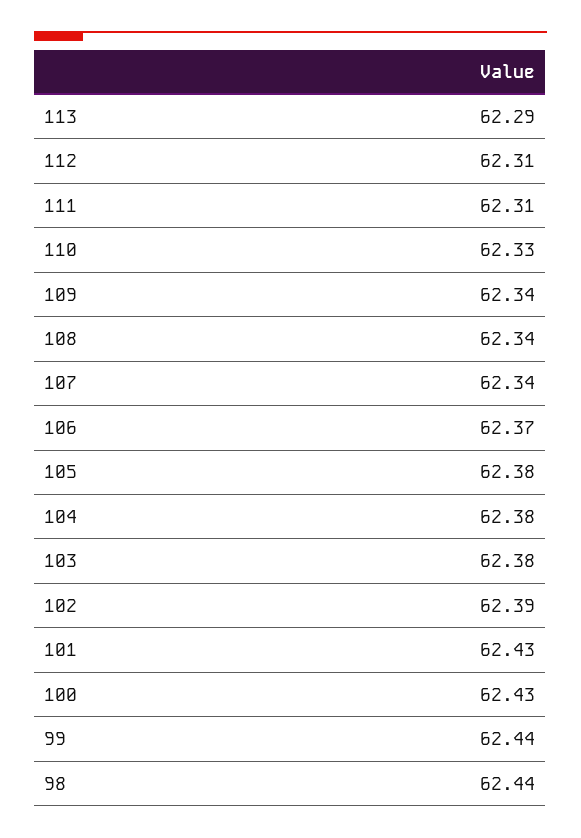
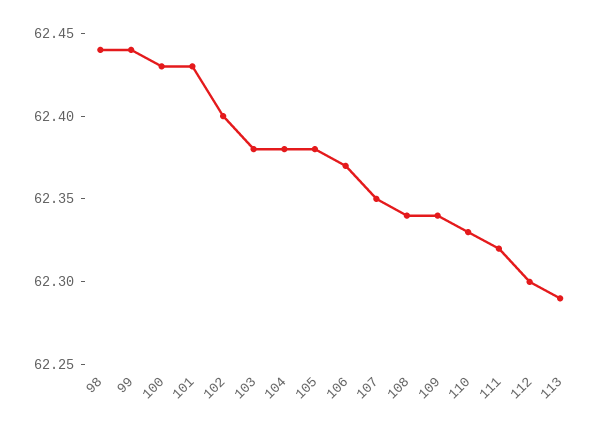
  {
    "113": 62.29,
-   "112": 62.31,
+   "112": 62.3,
-   "111": 62.31,
+   "111": 62.32,
    "110": 62.33,
    "109": 62.34,
    "108": 62.34,
-   "107": 62.34,
+   "107": 62.35,
    "106": 62.37,
    "105": 62.38,
    "104": 62.38,
    "103": 62.38,
-   "102": 62.39,
+   "102": 62.4,
    "101": 62.43,
    "100": 62.43,
    "99": 62.44,
    "98": 62.44
  }

